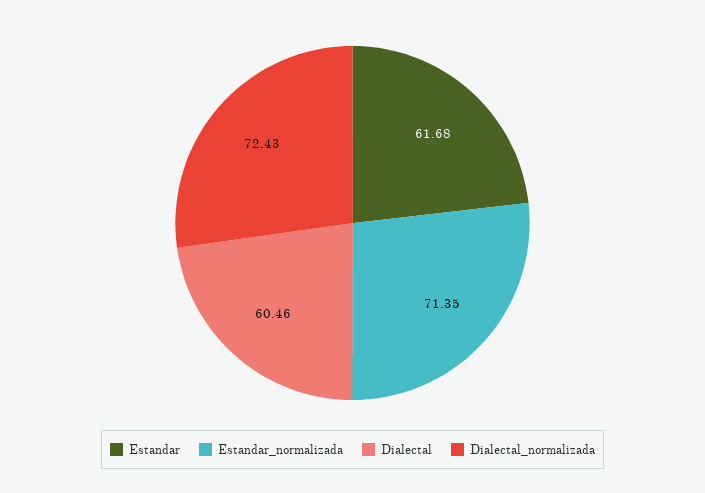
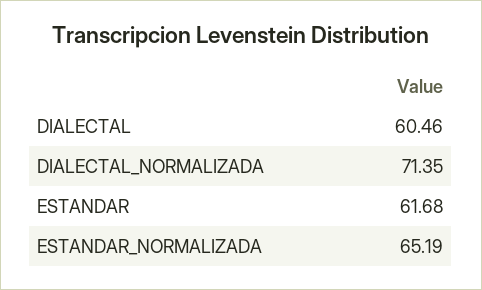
  {
    "Estandar": 61.68,
-   "Estandar_normalizada": 71.35,
+   "Estandar_normalizada": 65.19,
    "Dialectal": 60.46,
-   "Dialectal_normalizada": 72.43
+   "Dialectal_normalizada": 71.35
  }

